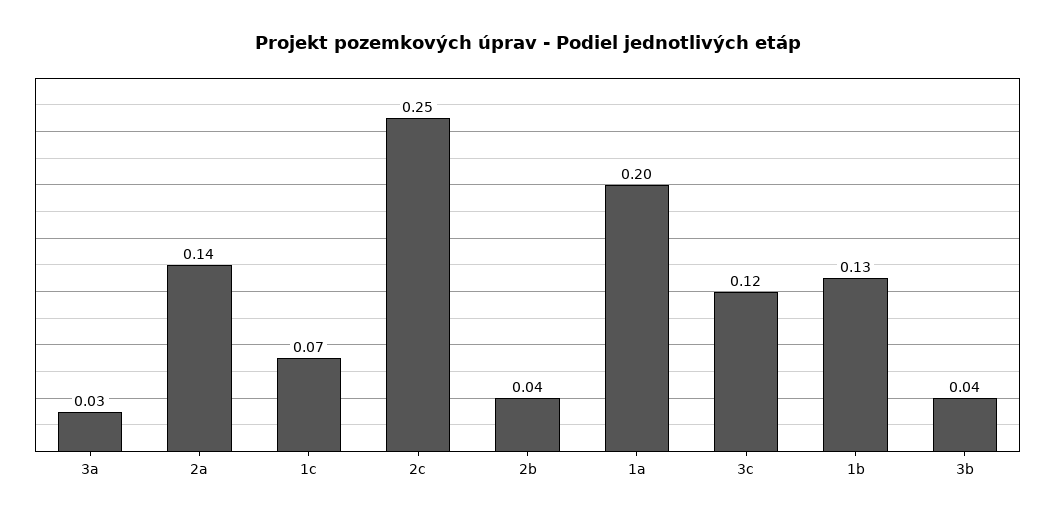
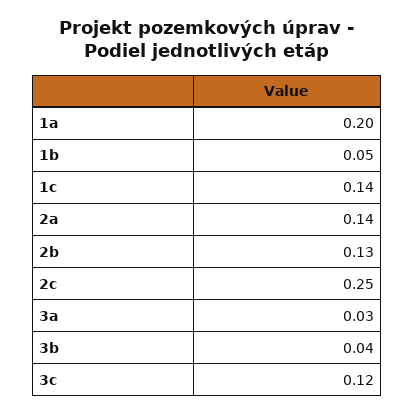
  {
    "3a": 0.03,
    "2a": 0.14,
-   "1c": 0.07,
+   "1c": 0.14,
    "2c": 0.25,
-   "2b": 0.04,
+   "2b": 0.13,
    "1a": 0.2,
    "3c": 0.12,
-   "1b": 0.13,
+   "1b": 0.05,
    "3b": 0.04
  }

